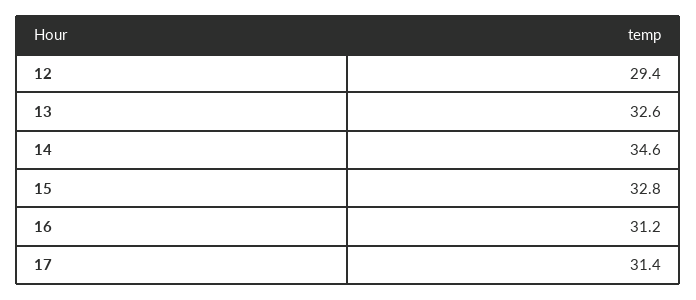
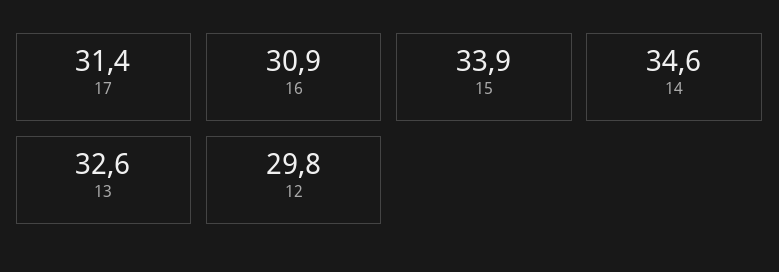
  {
-   "12": 29.4,
+   "12": 29.8,
    "13": 32.6,
    "14": 34.6,
-   "15": 32.8,
+   "15": 33.9,
-   "16": 31.2,
+   "16": 30.9,
    "17": 31.4
  }

